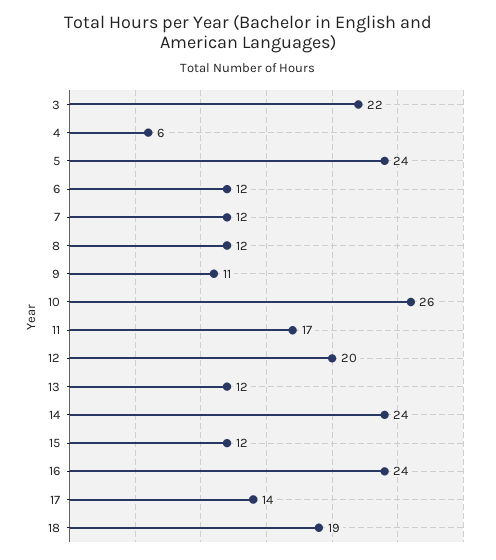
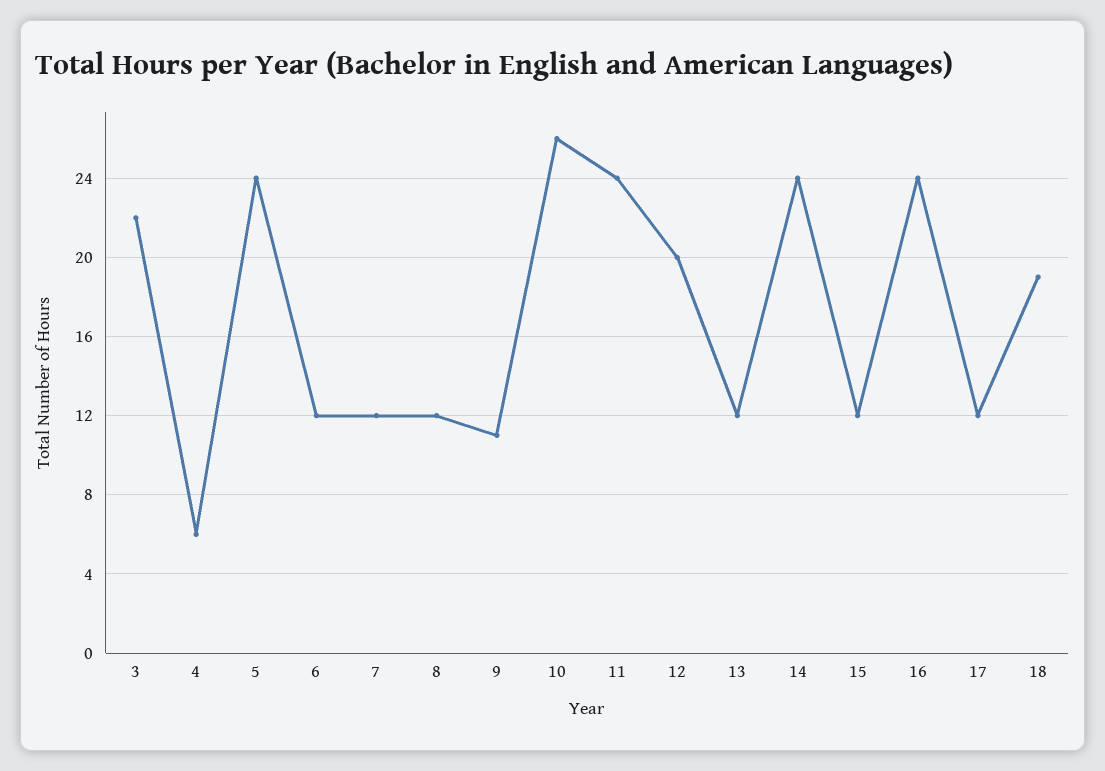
  {
    "3": 22,
    "4": 6,
    "5": 24,
    "6": 12,
    "7": 12,
    "8": 12,
    "9": 11,
    "10": 26,
-   "11": 17,
+   "11": 24,
    "12": 20,
    "13": 12,
    "14": 24,
    "15": 12,
    "16": 24,
-   "17": 14,
+   "17": 12,
    "18": 19
  }

